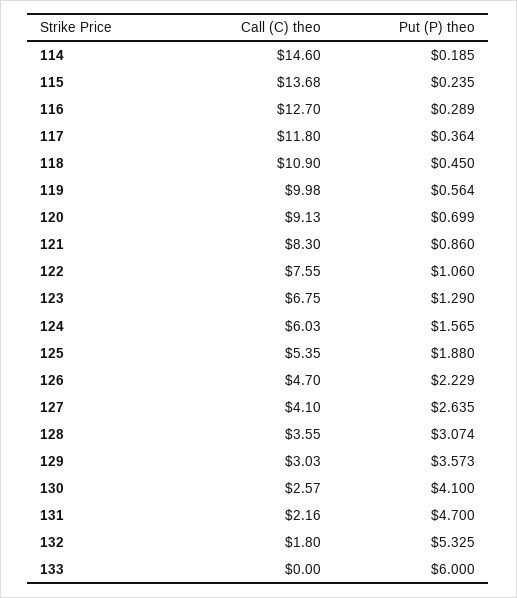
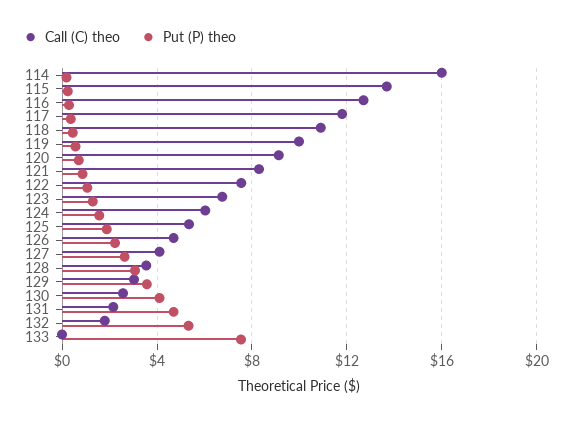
  {
    "Call (C) theo": {
-     "114": 14.6,
+     "114": 16,
      "115": 13.68,
      "116": 12.7,
      "117": 11.8,
      "118": 10.9,
      "119": 9.98,
      "120": 9.13,
      "121": 8.3,
      "122": 7.55,
      "123": 6.75,
      "124": 6.03,
      "125": 5.35,
      "126": 4.7,
      "127": 4.1,
      "128": 3.55,
      "129": 3.03,
      "130": 2.57,
      "131": 2.16,
      "132": 1.8,
      "133": 0
    },
    "Put (P) theo": {
      "114": 0.185,
      "115": 0.235,
      "116": 0.289,
      "117": 0.364,
      "118": 0.45,
      "119": 0.564,
      "120": 0.699,
      "121": 0.86,
      "122": 1.06,
      "123": 1.29,
      "124": 1.565,
      "125": 1.88,
      "126": 2.229,
      "127": 2.635,
      "128": 3.074,
      "129": 3.573,
      "130": 4.1,
      "131": 4.7,
      "132": 5.325,
-     "133": 6
+     "133": 7.5
    }
  }

